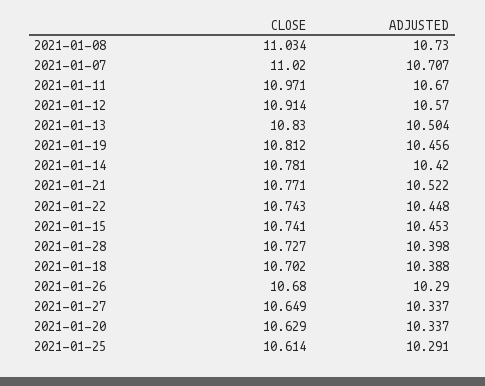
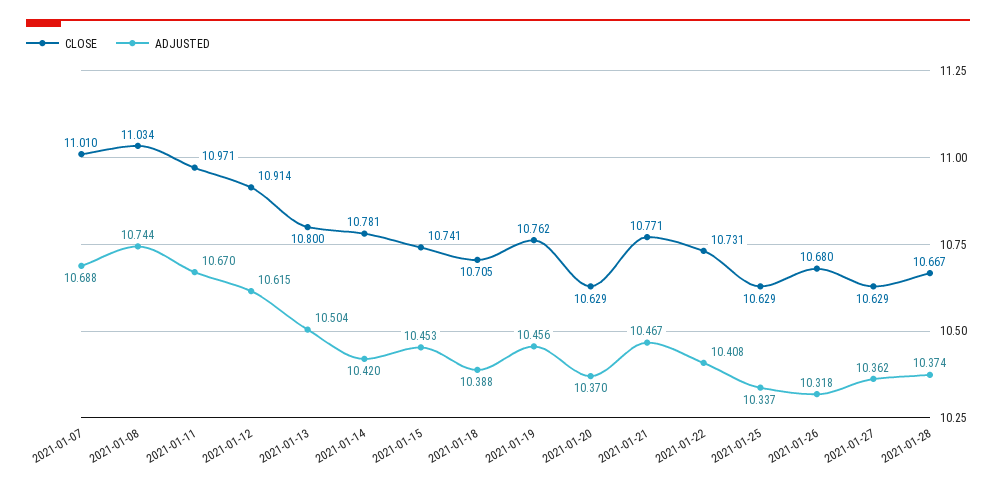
  {
    "CLOSE": {
      "2021-01-08": 11.034,
-     "2021-01-07": 11.02,
+     "2021-01-07": 11.01,
      "2021-01-11": 10.971,
      "2021-01-12": 10.914,
-     "2021-01-13": 10.83,
+     "2021-01-13": 10.8,
-     "2021-01-19": 10.812,
+     "2021-01-19": 10.762,
      "2021-01-14": 10.781,
      "2021-01-21": 10.771,
-     "2021-01-22": 10.743,
+     "2021-01-22": 10.731,
      "2021-01-15": 10.741,
-     "2021-01-28": 10.727,
+     "2021-01-28": 10.667,
-     "2021-01-18": 10.702,
+     "2021-01-18": 10.705,
      "2021-01-26": 10.68,
-     "2021-01-27": 10.649,
+     "2021-01-27": 10.629,
      "2021-01-20": 10.629,
-     "2021-01-25": 10.614
+     "2021-01-25": 10.629
    },
    "ADJUSTED": {
-     "2021-01-08": 10.73,
+     "2021-01-08": 10.744,
-     "2021-01-07": 10.707,
+     "2021-01-07": 10.688,
      "2021-01-11": 10.67,
-     "2021-01-12": 10.57,
+     "2021-01-12": 10.615,
      "2021-01-13": 10.504,
      "2021-01-19": 10.456,
      "2021-01-14": 10.42,
-     "2021-01-21": 10.522,
+     "2021-01-21": 10.467,
-     "2021-01-22": 10.448,
+     "2021-01-22": 10.408,
      "2021-01-15": 10.453,
-     "2021-01-28": 10.398,
+     "2021-01-28": 10.374,
      "2021-01-18": 10.388,
-     "2021-01-26": 10.29,
+     "2021-01-26": 10.318,
-     "2021-01-27": 10.337,
+     "2021-01-27": 10.362,
-     "2021-01-20": 10.337,
+     "2021-01-20": 10.37,
-     "2021-01-25": 10.291
+     "2021-01-25": 10.337
    }
  }

